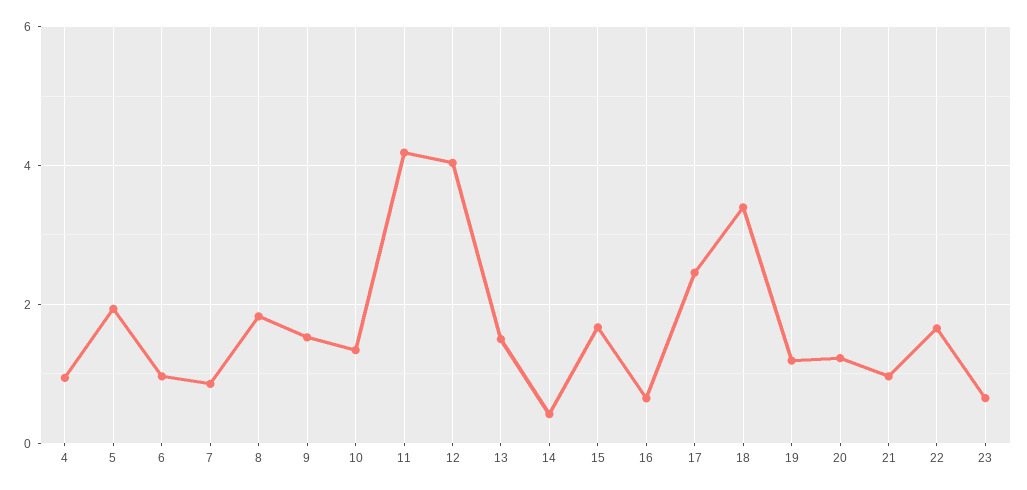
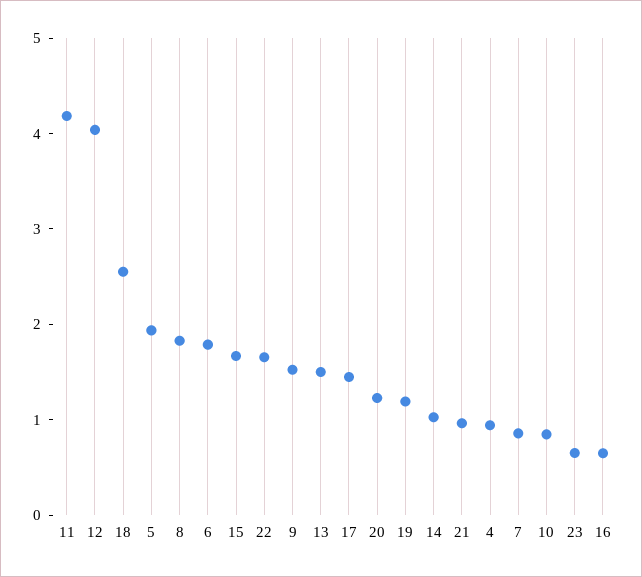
  {
    "4": 1,
    "5": 2,
-   "6": 1,
+   "6": 1.8,
    "7": 0.8,
    "8": 1.8,
    "9": 1.6,
-   "10": 1.4,
+   "10": 0.8,
    "11": 4.2,
    "12": 4,
    "13": 1.6,
-   "14": 0.4,
+   "14": 1,
    "15": 1.6,
    "16": 0.6,
-   "17": 2.4,
+   "17": 1.4,
-   "18": 3.4,
+   "18": 2.6,
    "19": 1.2,
    "20": 1.2,
    "21": 1,
    "22": 1.6,
    "23": 0.6
  }

